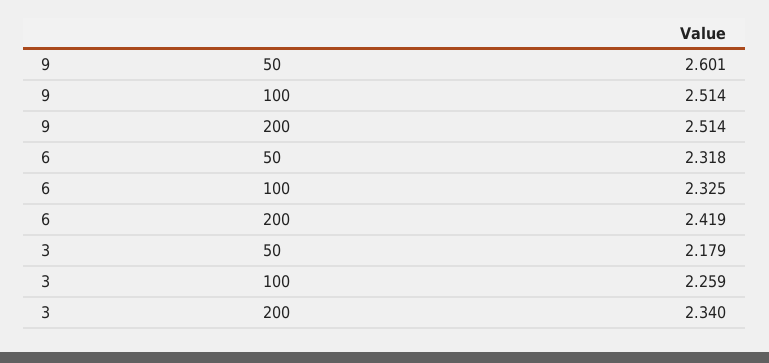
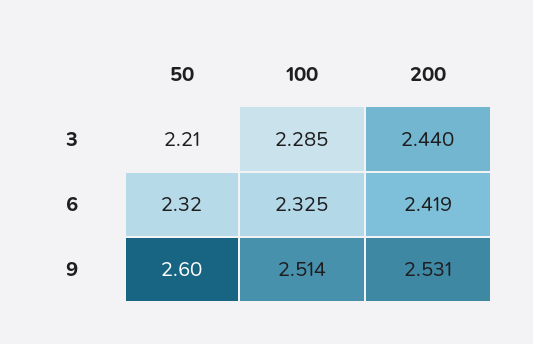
  {
    "9": {
      "50": 2.601,
      "100": 2.514,
-     "200": 2.514
+     "200": 2.531
    },
    "6": {
      "50": 2.318,
      "100": 2.325,
      "200": 2.419
    },
    "3": {
-     "50": 2.179,
+     "50": 2.21,
-     "100": 2.259,
+     "100": 2.285,
-     "200": 2.34
+     "200": 2.44
    }
  }

